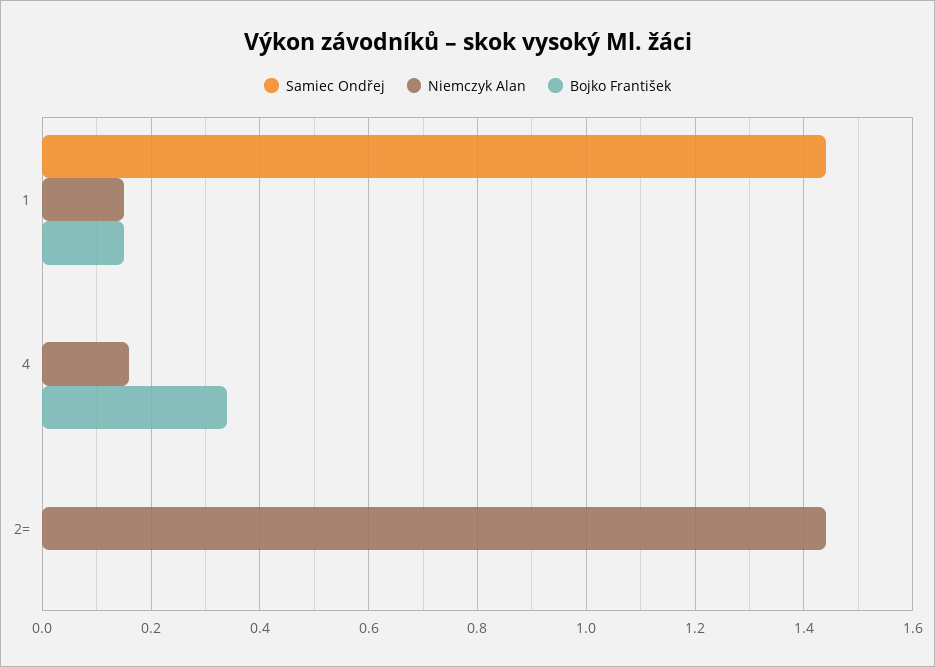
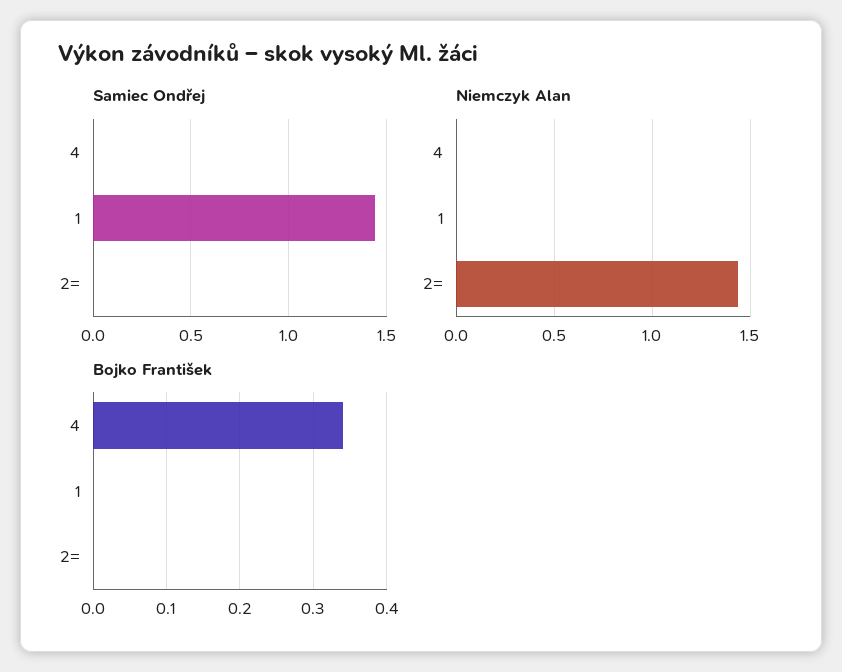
  {
    "Samiec Ondřej": {
      "1": 1.45,
      "4": 0,
      "2=": 0
    },
    "Niemczyk Alan": {
-     "1": 0.15,
+     "1": 0,
-     "4": 0.15,
+     "4": 0,
      "2=": 1.45
    },
    "Bojko František": {
-     "1": 0.15,
+     "1": 0,
      "4": 0.34,
      "2=": 0
    }
  }

